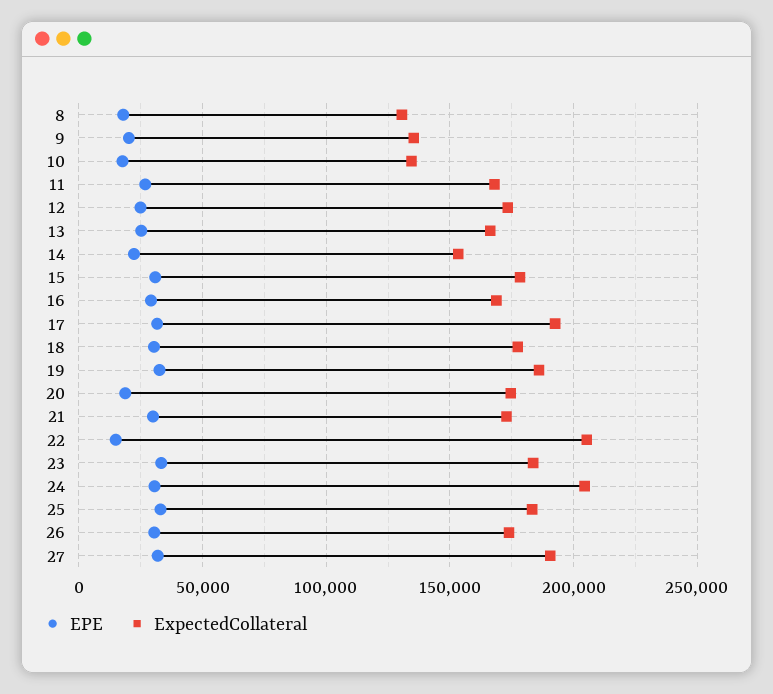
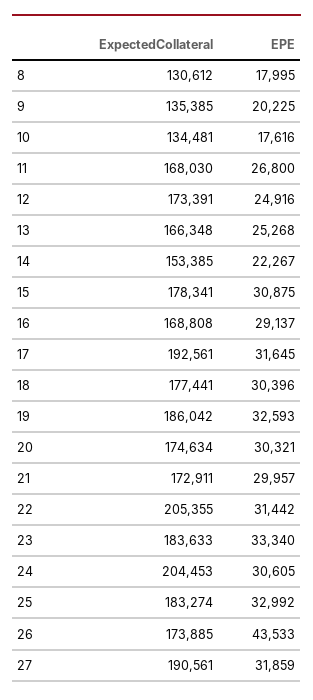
  {
    "EPE": {
      "8": 17995,
      "9": 20225,
      "10": 17616,
      "11": 26800,
      "12": 24916,
      "13": 25268,
      "14": 22267,
      "15": 30875,
      "16": 29137,
      "17": 31645,
      "18": 30396,
      "19": 32593,
-     "20": 20000,
+     "20": 30321,
      "21": 29957,
-     "22": 15000,
+     "22": 31442,
      "23": 33340,
      "24": 30605,
      "25": 32992,
-     "26": 30000,
+     "26": 43533,
      "27": 31859
    },
    "ExpectedCollateral": {
      "8": 130612,
      "9": 135385,
      "10": 134481,
      "11": 168030,
      "12": 173391,
      "13": 166348,
      "14": 153385,
      "15": 178341,
      "16": 168808,
      "17": 192561,
      "18": 177441,
      "19": 186042,
      "20": 174634,
      "21": 172911,
      "22": 205355,
      "23": 183633,
      "24": 204453,
      "25": 183274,
      "26": 173885,
      "27": 190561
    }
  }

